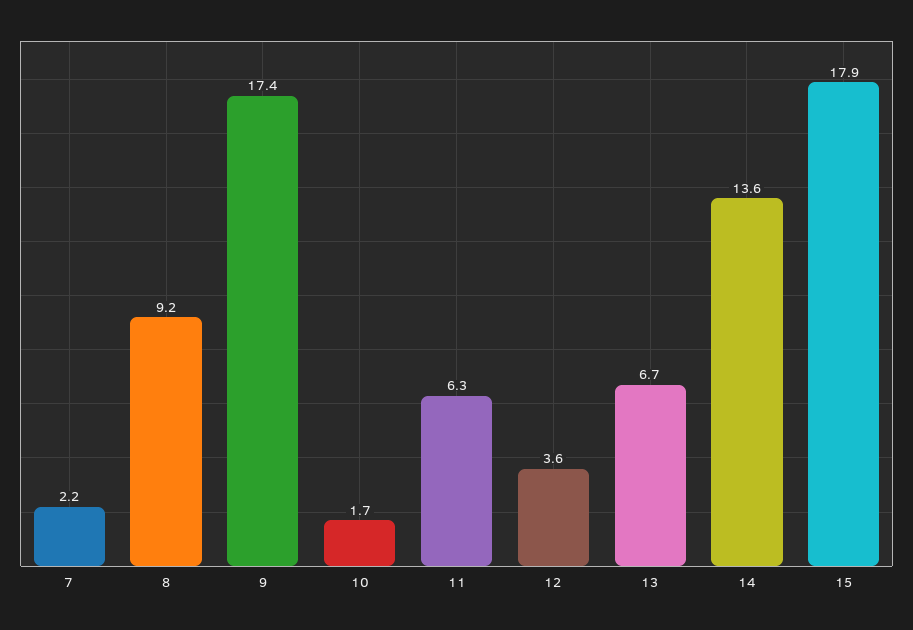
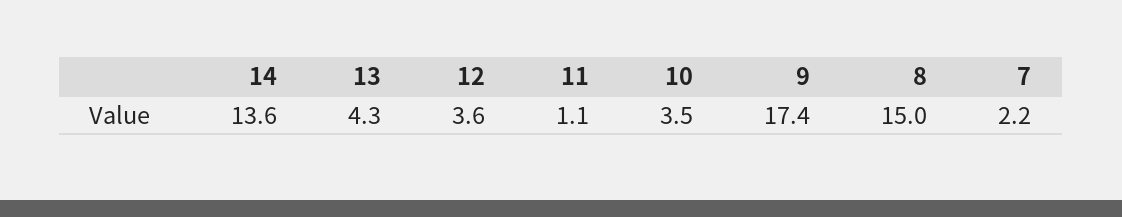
  {
    "7": 2.2,
-   "8": 9.2,
+   "8": 15,
    "9": 17.4,
-   "10": 1.7,
+   "10": 3.5,
-   "11": 6.3,
+   "11": 1.1,
    "12": 3.6,
-   "13": 6.7,
+   "13": 4.3,
-   "14": 13.6,
+   "14": 13.6
-   "15": 17.9
  }

